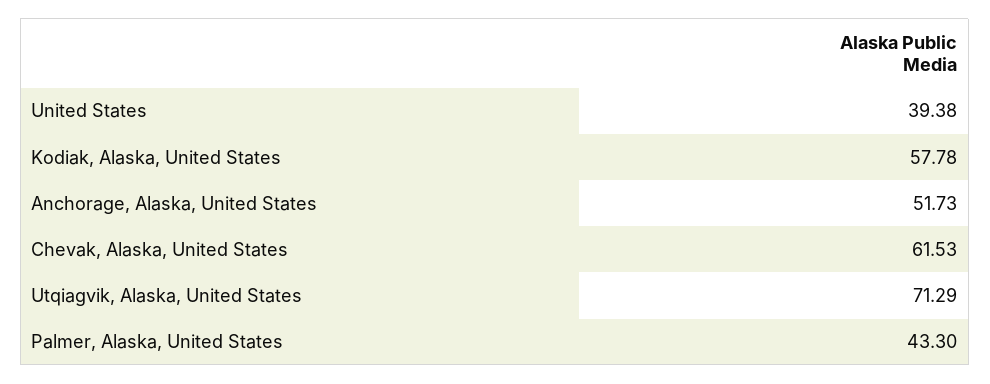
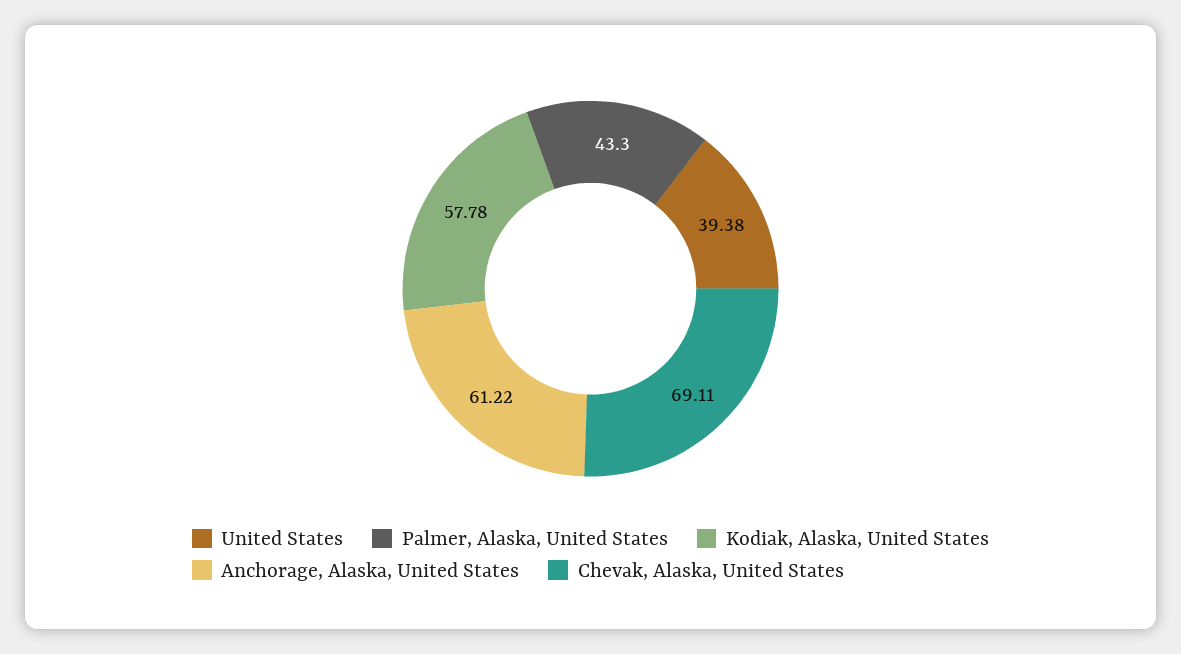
  {
    "United States": 39.38,
    "Kodiak, Alaska, United States": 57.78,
-   "Anchorage, Alaska, United States": 51.73,
+   "Anchorage, Alaska, United States": 61.22,
-   "Chevak, Alaska, United States": 61.53,
+   "Chevak, Alaska, United States": 69.11,
-   "Utqiagvik, Alaska, United States": 71.29,
    "Palmer, Alaska, United States": 43.3
  }

